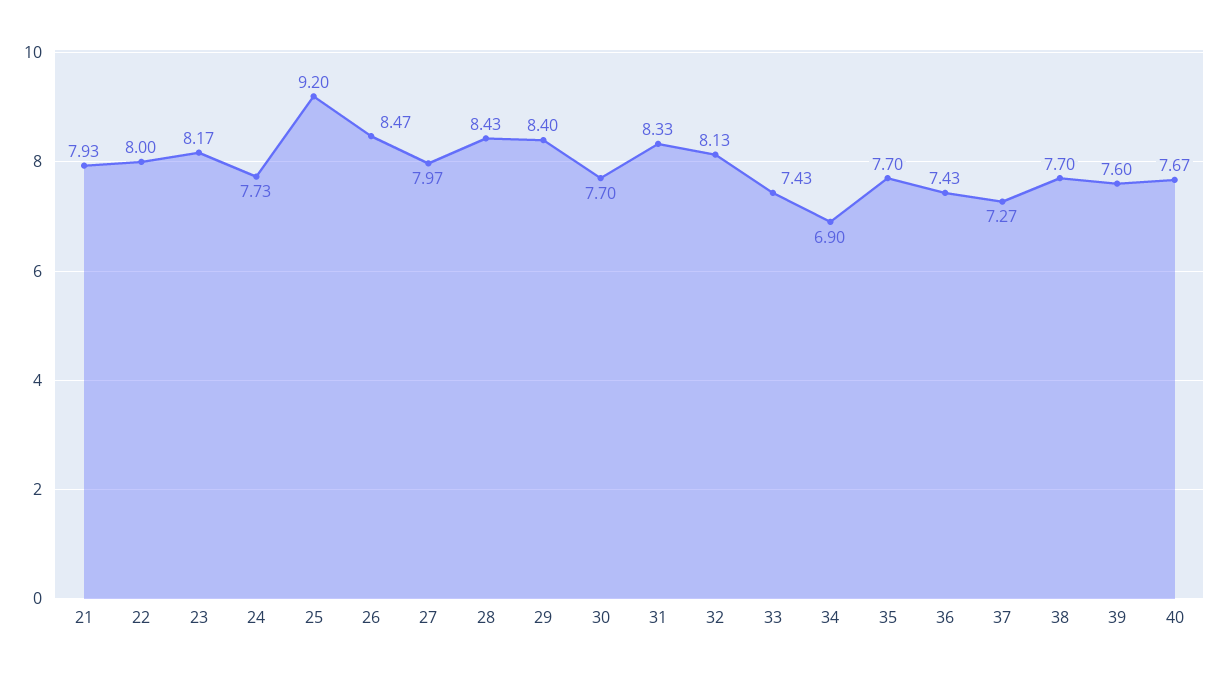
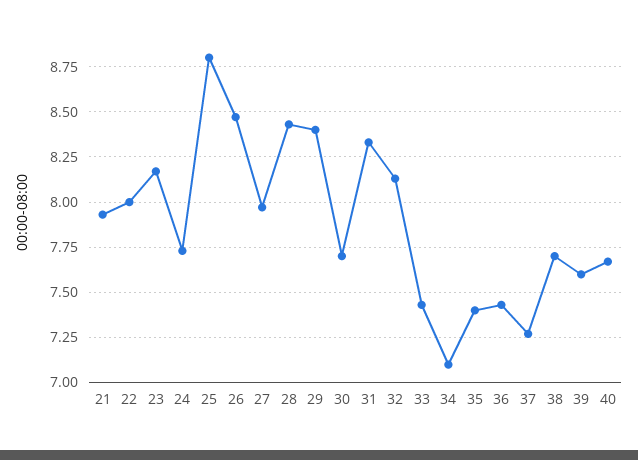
  {
    "21": 7.93,
    "22": 8,
    "23": 8.17,
    "24": 7.73,
-   "25": 9.2,
+   "25": 8.8,
    "26": 8.47,
    "27": 7.97,
    "28": 8.43,
    "29": 8.4,
    "30": 7.7,
    "31": 8.33,
    "32": 8.13,
    "33": 7.43,
-   "34": 6.9,
+   "34": 7.1,
-   "35": 7.7,
+   "35": 7.4,
    "36": 7.43,
    "37": 7.27,
    "38": 7.7,
    "39": 7.6,
    "40": 7.67
  }

